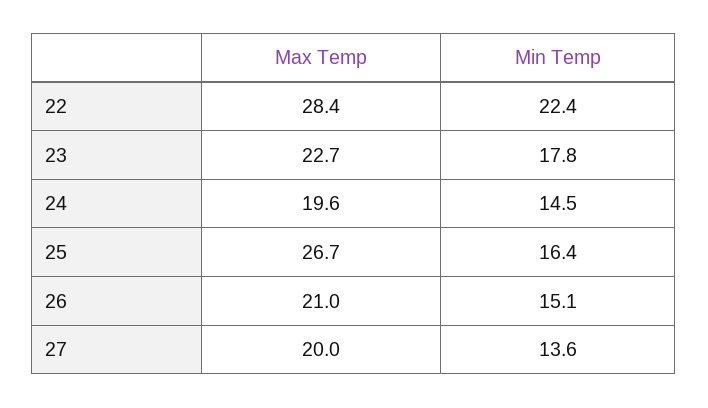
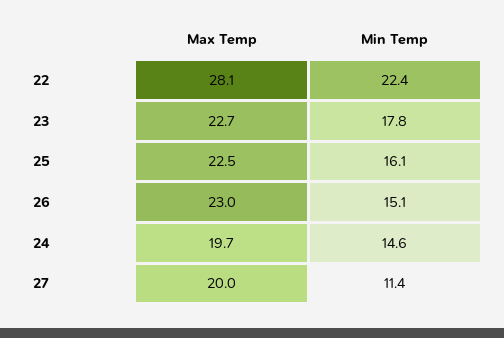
  {
    "Max Temp": {
-     "22": 28.4,
+     "22": 28.1,
      "23": 22.7,
-     "24": 19.6,
+     "24": 19.7,
-     "25": 26.7,
+     "25": 22.5,
-     "26": 21,
+     "26": 23,
      "27": 20
    },
    "Min Temp": {
      "22": 22.4,
      "23": 17.8,
-     "24": 14.5,
+     "24": 14.6,
-     "25": 16.4,
+     "25": 16.1,
      "26": 15.1,
-     "27": 13.6
+     "27": 11.4
    }
  }

